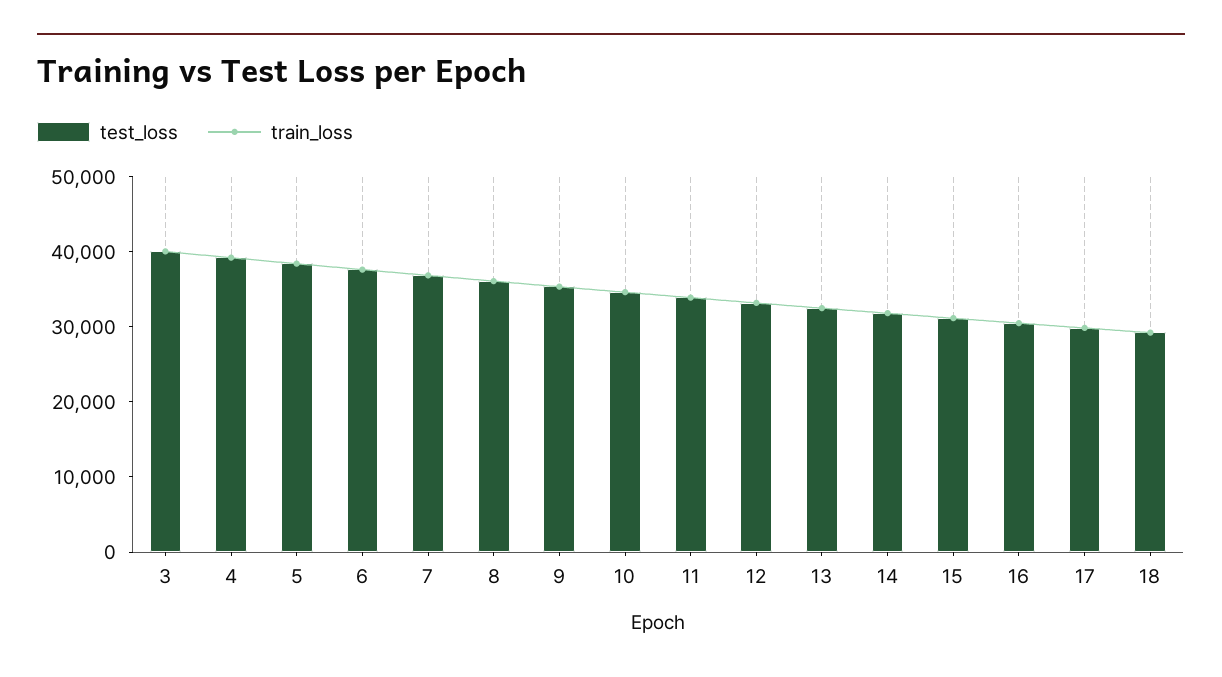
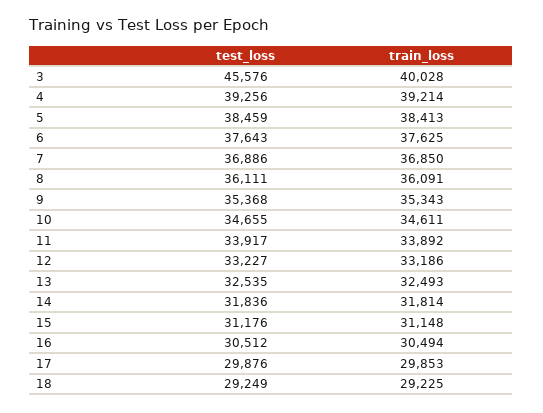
  {
    "test_loss": {
-     "3": 40000,
+     "3": 45576,
      "4": 39256,
      "5": 38459,
      "6": 37643,
      "7": 36886,
      "8": 36111,
      "9": 35368,
      "10": 34655,
      "11": 33917,
      "12": 33227,
      "13": 32535,
      "14": 31836,
      "15": 31176,
      "16": 30512,
      "17": 29876,
      "18": 29249
    },
    "train_loss": {
      "3": 40028,
      "4": 39214,
      "5": 38413,
      "6": 37625,
      "7": 36850,
      "8": 36091,
      "9": 35343,
      "10": 34611,
      "11": 33892,
      "12": 33186,
      "13": 32493,
      "14": 31814,
      "15": 31148,
      "16": 30494,
      "17": 29853,
      "18": 29225
    }
  }

